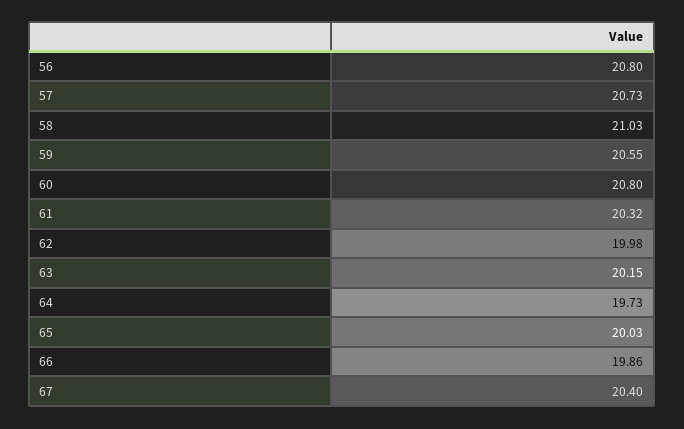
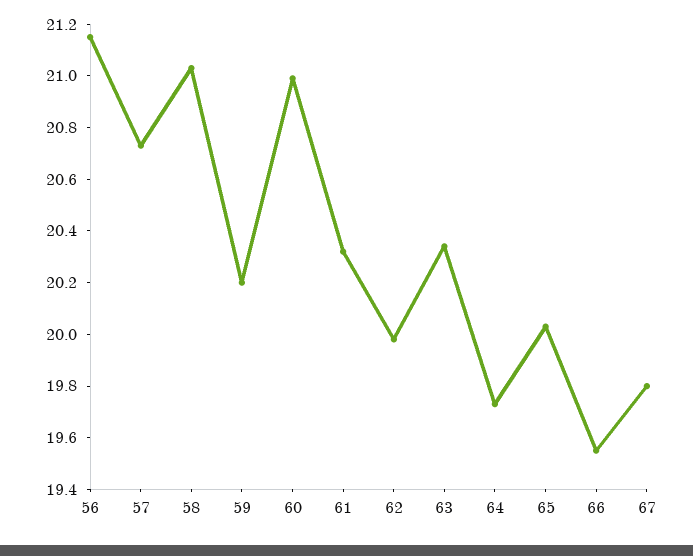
  {
-   "56": 20.8,
+   "56": 21.15,
    "57": 20.73,
    "58": 21.03,
-   "59": 20.55,
+   "59": 20.2,
-   "60": 20.8,
+   "60": 21,
    "61": 20.32,
    "62": 19.98,
-   "63": 20.15,
+   "63": 20.35,
    "64": 19.73,
    "65": 20.03,
-   "66": 19.86,
+   "66": 19.55,
-   "67": 20.4
+   "67": 19.8
  }

